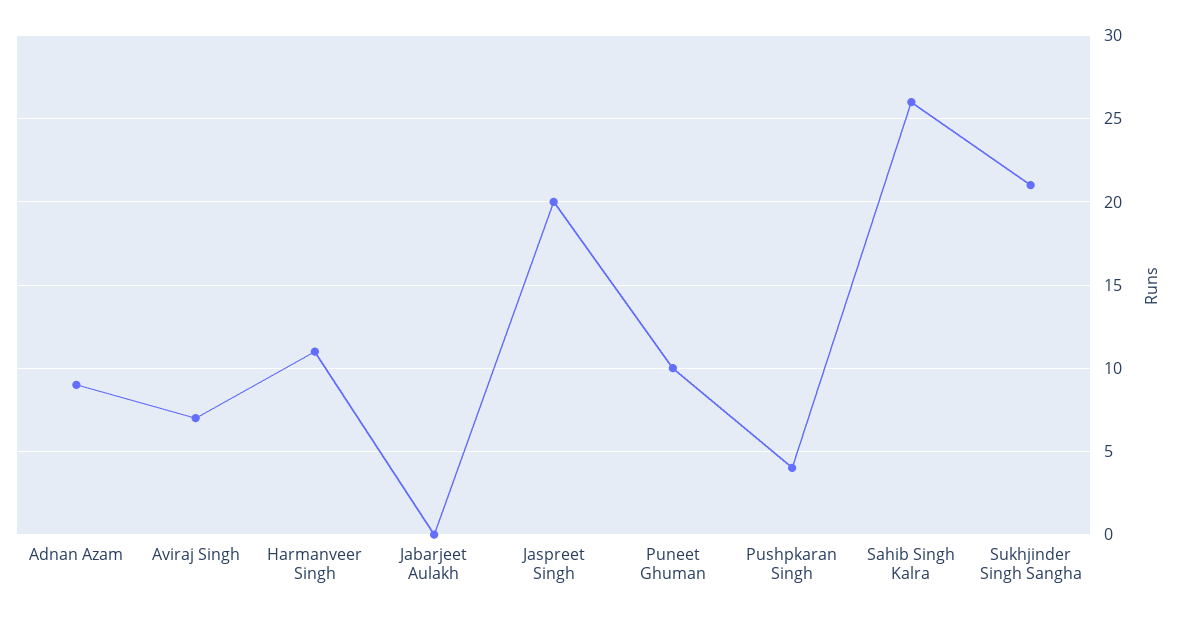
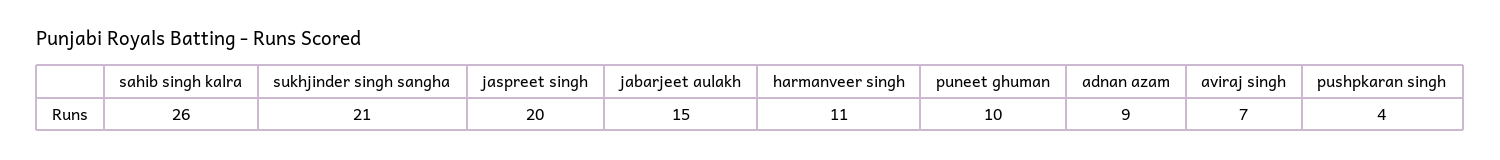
  {
    "Adnan Azam": 9,
    "Aviraj Singh": 7,
    "Harmanveer Singh": 11,
-   "Jabarjeet Aulakh": 0,
+   "Jabarjeet Aulakh": 15,
    "Jaspreet Singh": 20,
    "Puneet Ghuman": 10,
    "Pushpkaran Singh": 4,
    "Sahib Singh Kalra": 26,
    "Sukhjinder Singh Sangha": 21
  }

